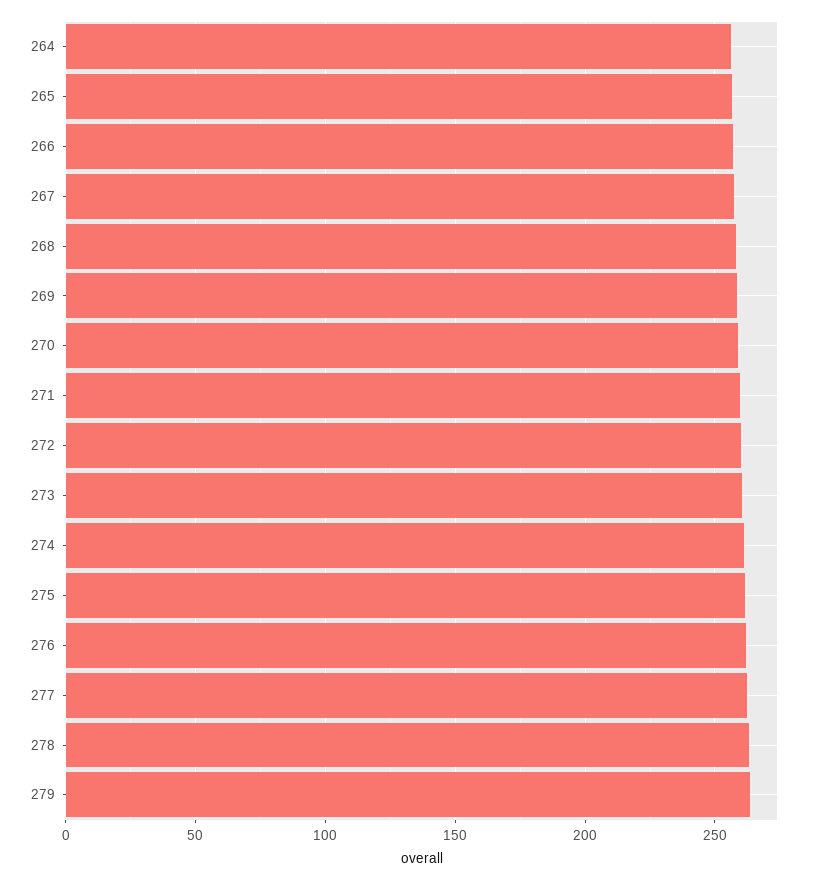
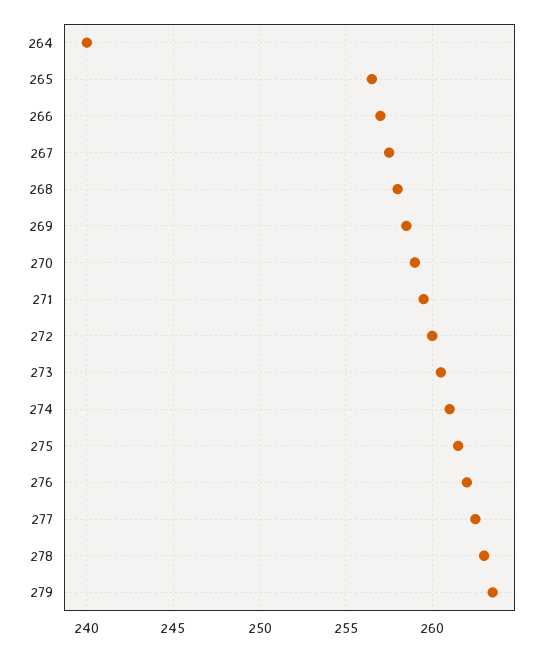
  {
-   "264": 255,
+   "264": 240,
    "265": 256.5,
    "266": 257,
    "267": 257.5,
    "268": 258,
    "269": 258.5,
    "270": 259,
    "271": 259.5,
    "272": 260,
    "273": 260.5,
    "274": 261,
    "275": 261.5,
    "276": 262,
    "277": 262.5,
    "278": 263,
    "279": 263.5
  }

